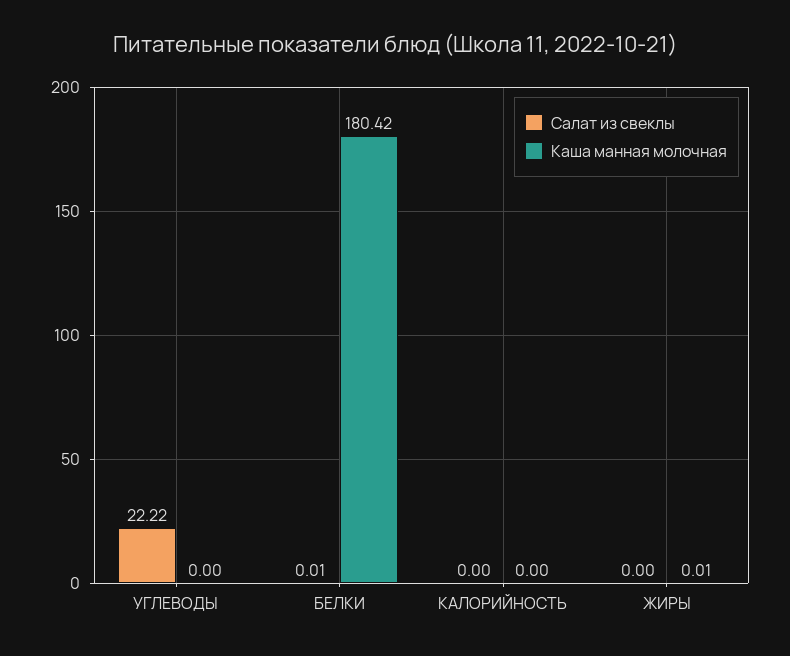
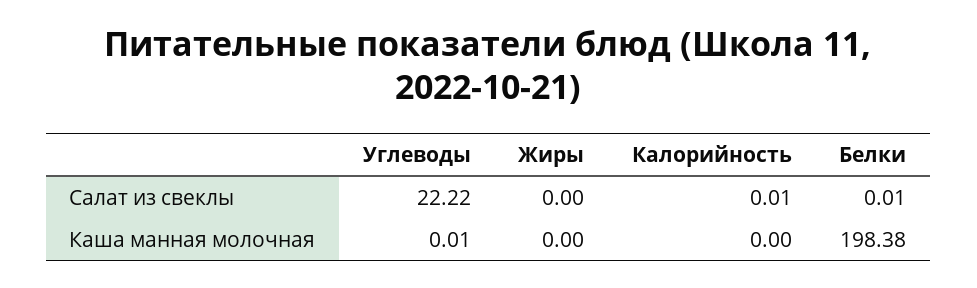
  {
    "Салат из свеклы": {
      "УГЛЕВОДЫ": 22.22,
      "БЕЛКИ": 0.01,
-     "КАЛОРИЙНОСТЬ": 0,
+     "КАЛОРИЙНОСТЬ": 0.01,
      "ЖИРЫ": 0
    },
    "Каша манная молочная": {
-     "УГЛЕВОДЫ": 0,
+     "УГЛЕВОДЫ": 0.01,
-     "БЕЛКИ": 180.42,
+     "БЕЛКИ": 198.38,
      "КАЛОРИЙНОСТЬ": 0,
-     "ЖИРЫ": 0.01
+     "ЖИРЫ": 0
    }
  }

